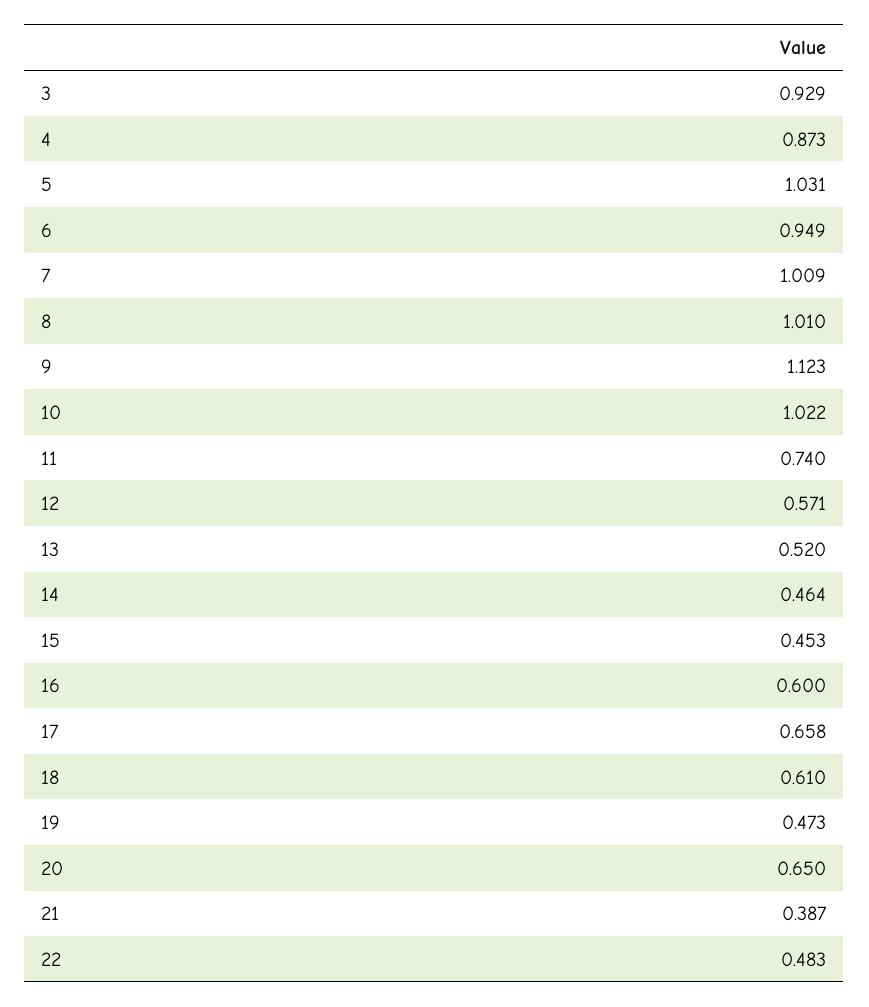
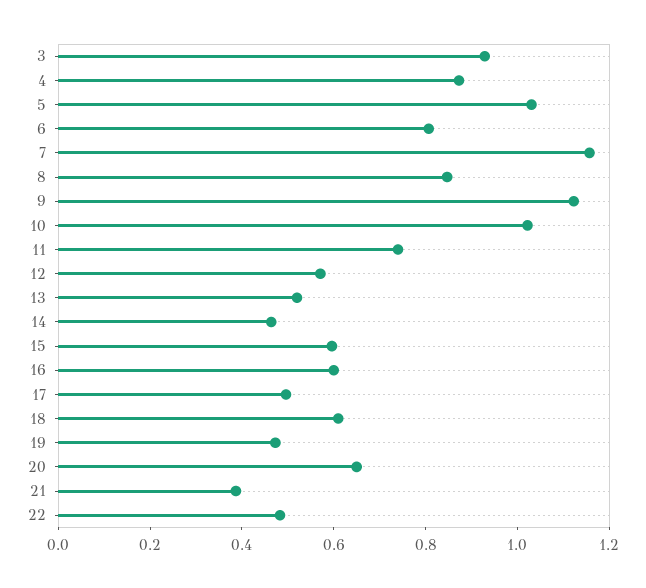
  {
    "3": 0.929,
    "4": 0.873,
    "5": 1.031,
-   "6": 0.949,
+   "6": 0.8,
-   "7": 1.009,
+   "7": 1.15,
-   "8": 1.01,
+   "8": 0.85,
    "9": 1.123,
    "10": 1.022,
    "11": 0.74,
    "12": 0.571,
    "13": 0.52,
    "14": 0.464,
-   "15": 0.453,
+   "15": 0.6,
    "16": 0.6,
-   "17": 0.658,
+   "17": 0.5,
    "18": 0.61,
    "19": 0.473,
    "20": 0.65,
    "21": 0.387,
    "22": 0.483
  }

